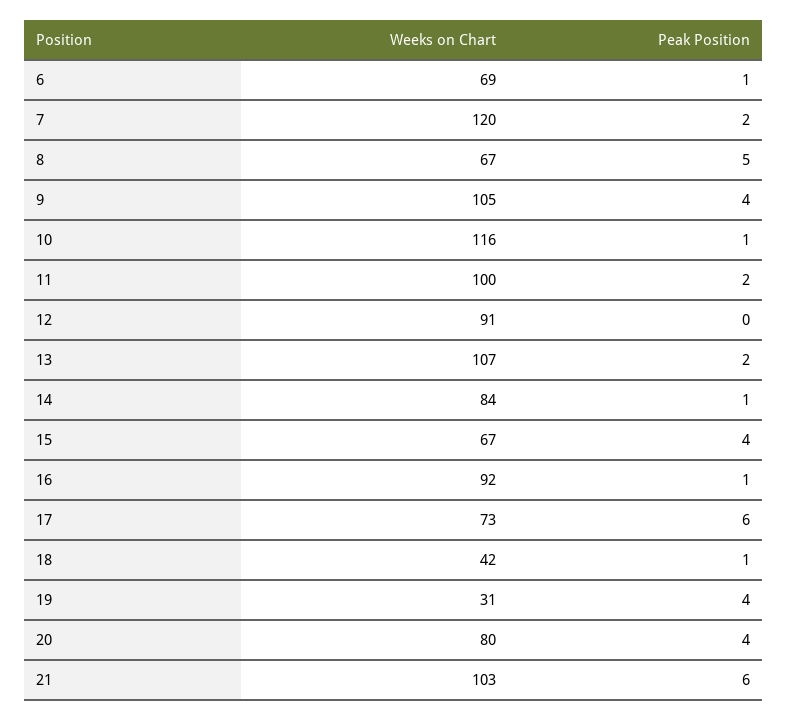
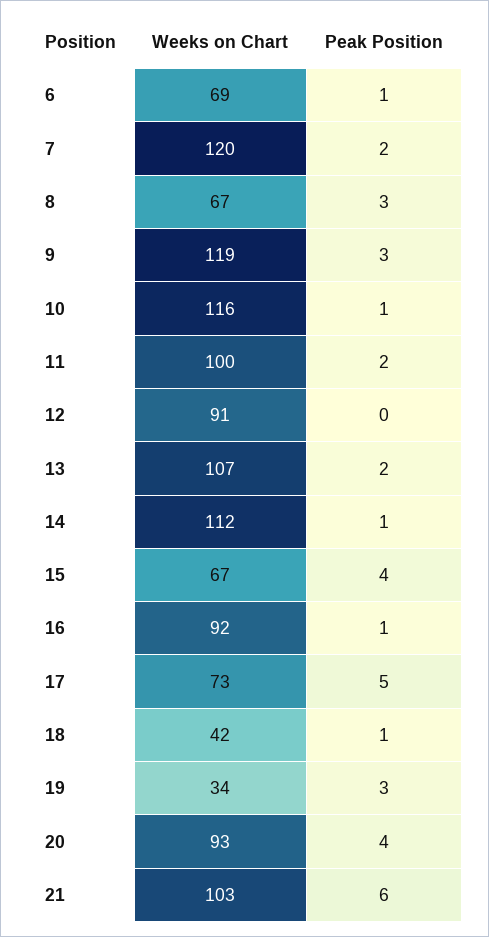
  {
    "Weeks on Chart": {
      "6": 69,
      "7": 120,
      "8": 67,
-     "9": 105,
+     "9": 119,
      "10": 116,
      "11": 100,
      "12": 91,
      "13": 107,
-     "14": 84,
+     "14": 112,
      "15": 67,
      "16": 92,
      "17": 73,
      "18": 42,
-     "19": 31,
+     "19": 34,
-     "20": 80,
+     "20": 93,
      "21": 103
    },
    "Peak Position": {
      "6": 1,
      "7": 2,
-     "8": 5,
+     "8": 3,
-     "9": 4,
+     "9": 3,
      "10": 1,
      "11": 2,
      "12": 0,
      "13": 2,
      "14": 1,
      "15": 4,
      "16": 1,
-     "17": 6,
+     "17": 5,
      "18": 1,
-     "19": 4,
+     "19": 3,
      "20": 4,
      "21": 6
    }
  }

